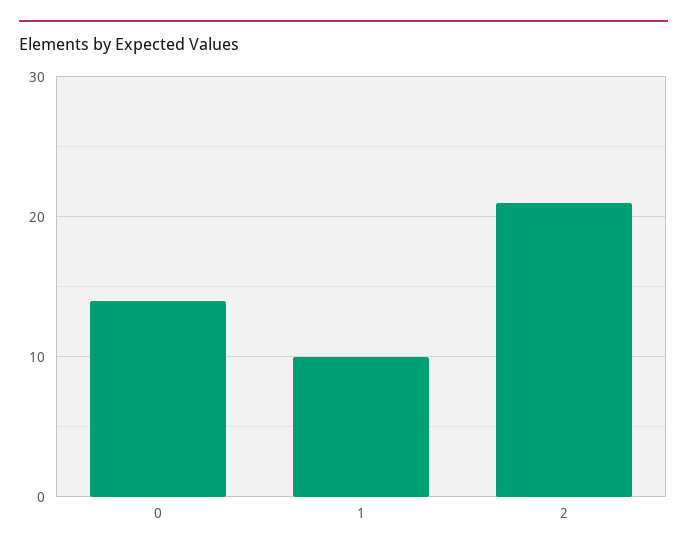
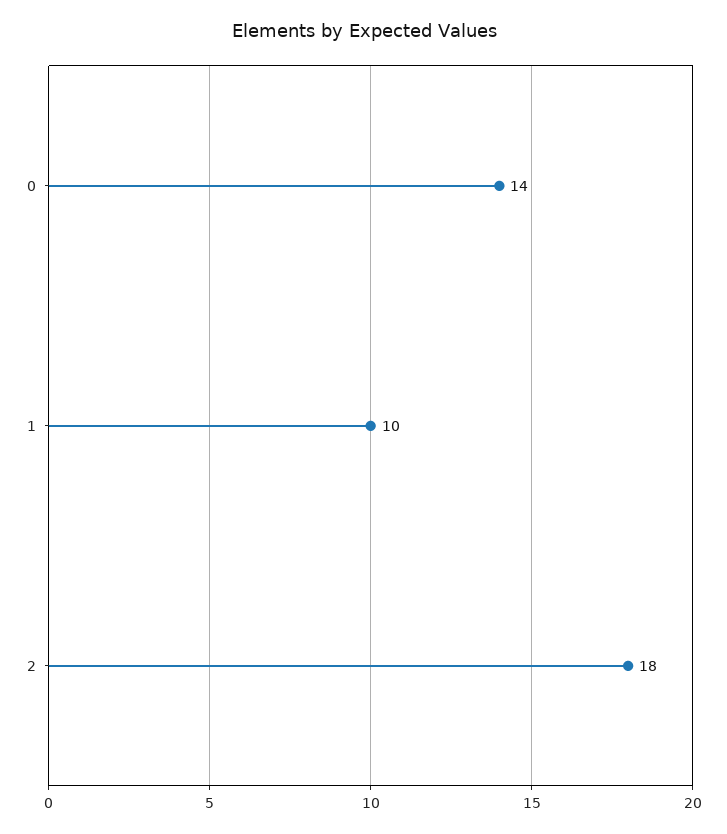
  {
    "0": 14,
    "1": 10,
-   "2": 21
+   "2": 18
  }

